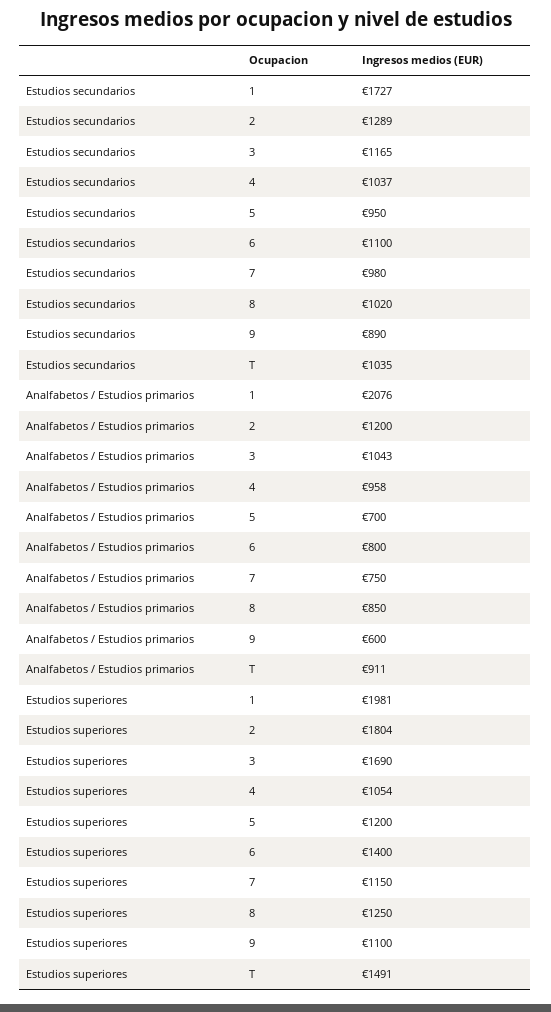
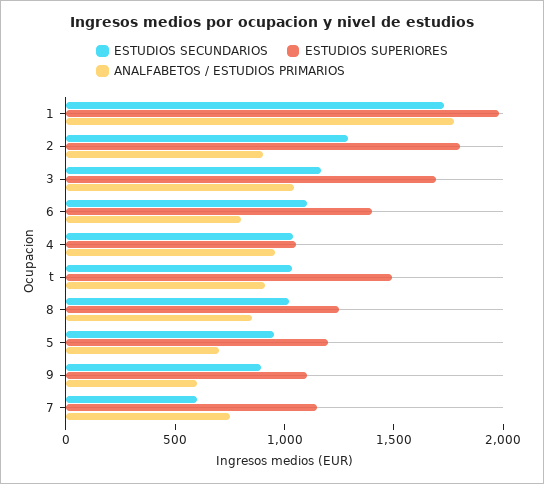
  {
    "Estudios secundarios": {
      "1": 1727,
      "2": 1289,
      "3": 1165,
      "4": 1037,
      "5": 950,
      "6": 1100,
-     "7": 980,
+     "7": 600,
      "8": 1020,
      "9": 890,
      "T": 1035
    },
    "Analfabetos / Estudios primarios": {
-     "1": 2076,
+     "1": 1800,
-     "2": 1200,
+     "2": 900,
      "3": 1043,
      "4": 958,
      "5": 700,
      "6": 800,
      "7": 750,
      "8": 850,
      "9": 600,
      "T": 911
    },
    "Estudios superiores": {
      "1": 1981,
      "2": 1804,
      "3": 1690,
      "4": 1054,
      "5": 1200,
      "6": 1400,
      "7": 1150,
      "8": 1250,
      "9": 1100,
      "T": 1491
    }
  }

